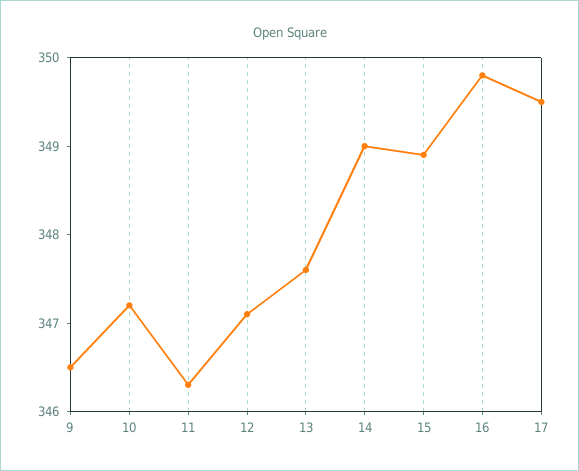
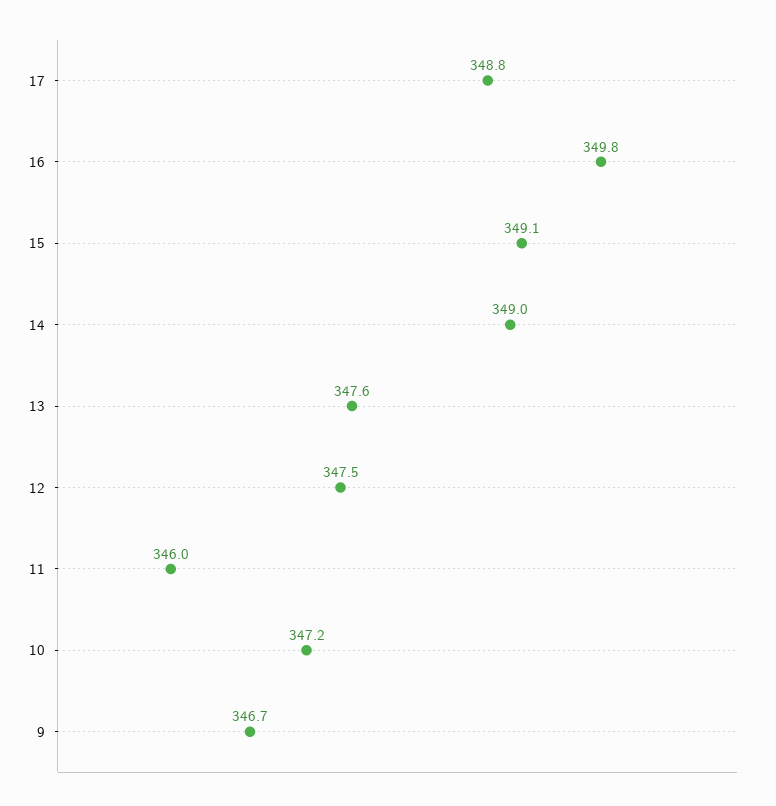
  {
-   "9": 346.5,
+   "9": 346.7,
    "10": 347.2,
-   "11": 346.3,
+   "11": 346,
-   "12": 347.1,
+   "12": 347.5,
    "13": 347.6,
    "14": 349,
-   "15": 348.9,
+   "15": 349.1,
    "16": 349.8,
-   "17": 349.5
+   "17": 348.8
  }

